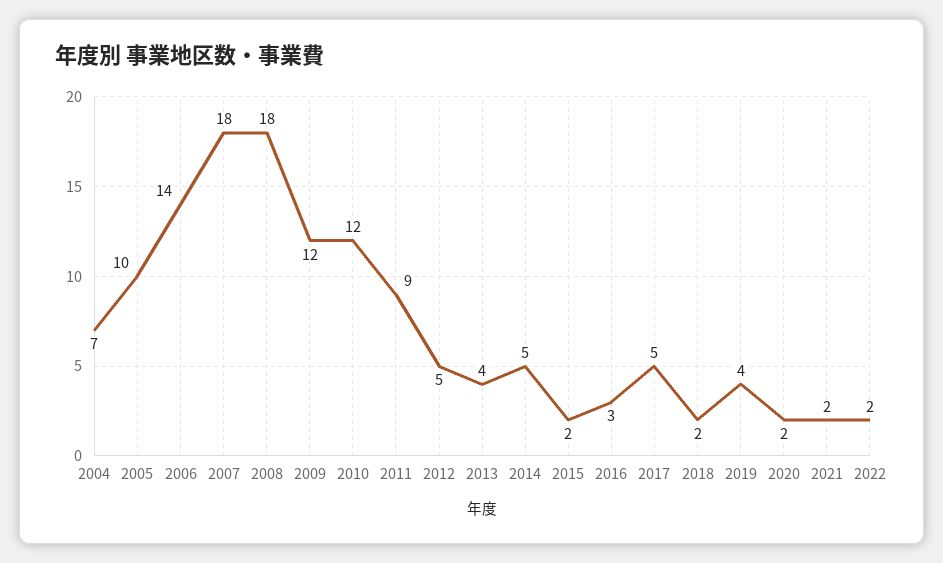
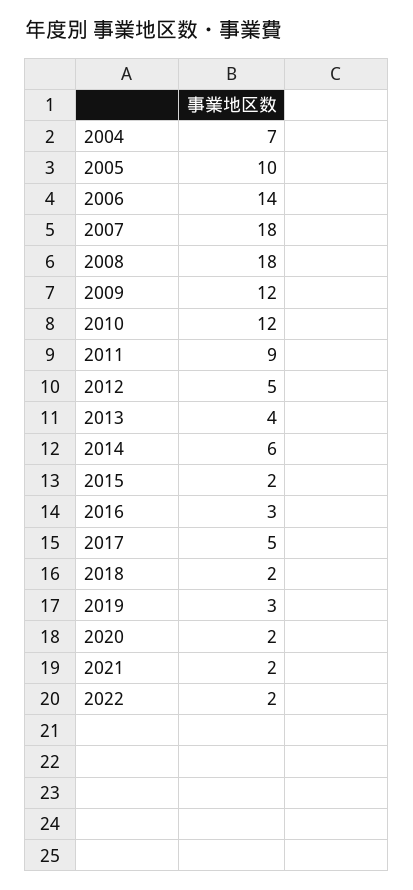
  {
    "2004": 7,
    "2005": 10,
    "2006": 14,
    "2007": 18,
    "2008": 18,
    "2009": 12,
    "2010": 12,
    "2011": 9,
    "2012": 5,
    "2013": 4,
-   "2014": 5,
+   "2014": 6,
    "2015": 2,
    "2016": 3,
    "2017": 5,
    "2018": 2,
-   "2019": 4,
+   "2019": 3,
    "2020": 2,
    "2021": 2,
    "2022": 2
  }

